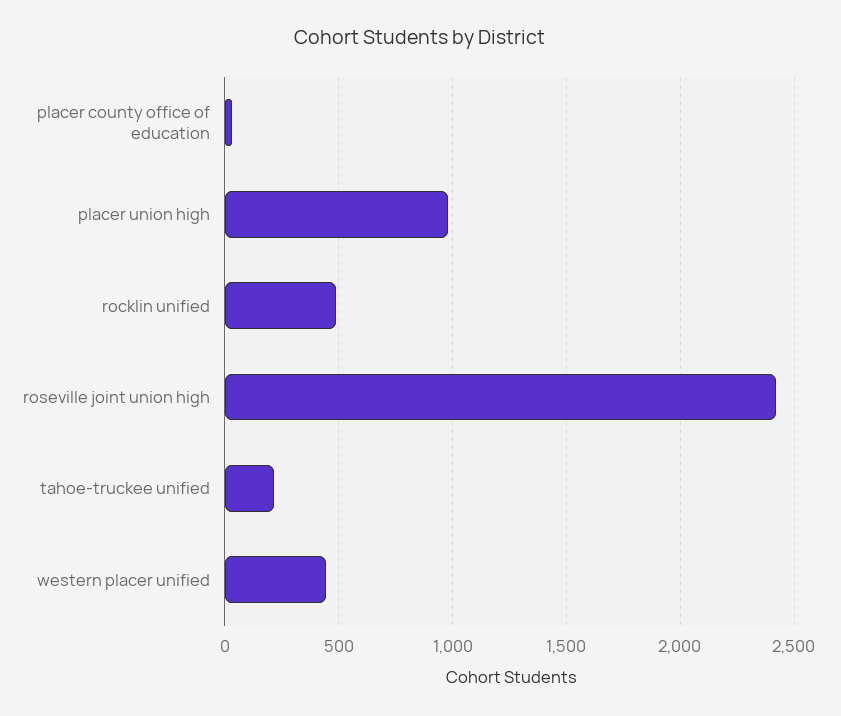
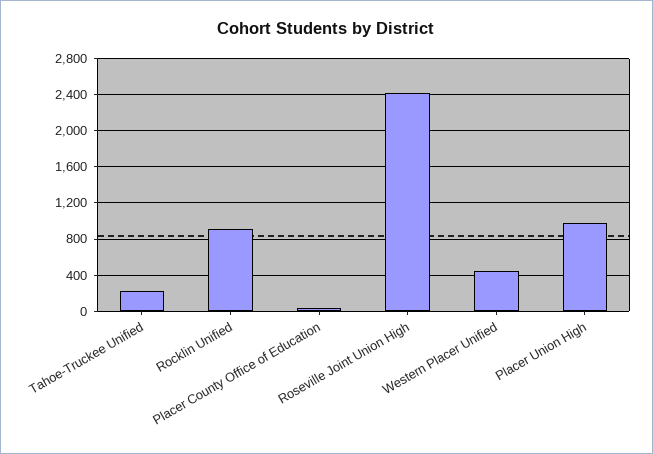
  {
    "placer county office of education": 50,
    "placer union high": 1000,
-   "rocklin unified": 500,
+   "rocklin unified": 900,
    "roseville joint union high": 2400,
    "tahoe-truckee unified": 200,
    "western placer unified": 450
  }

